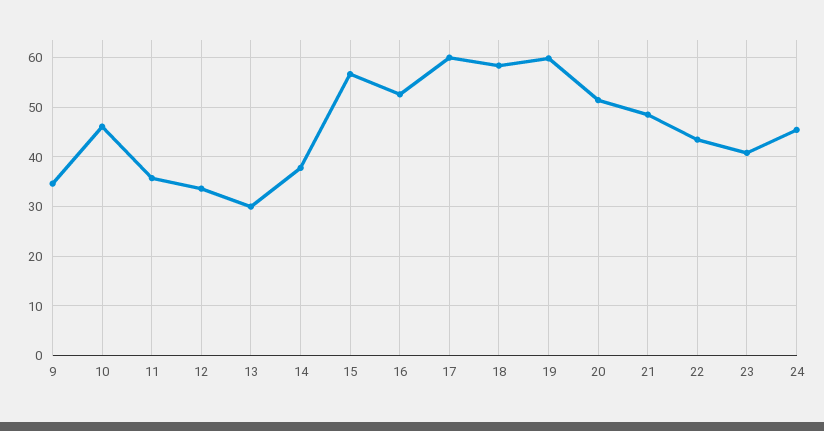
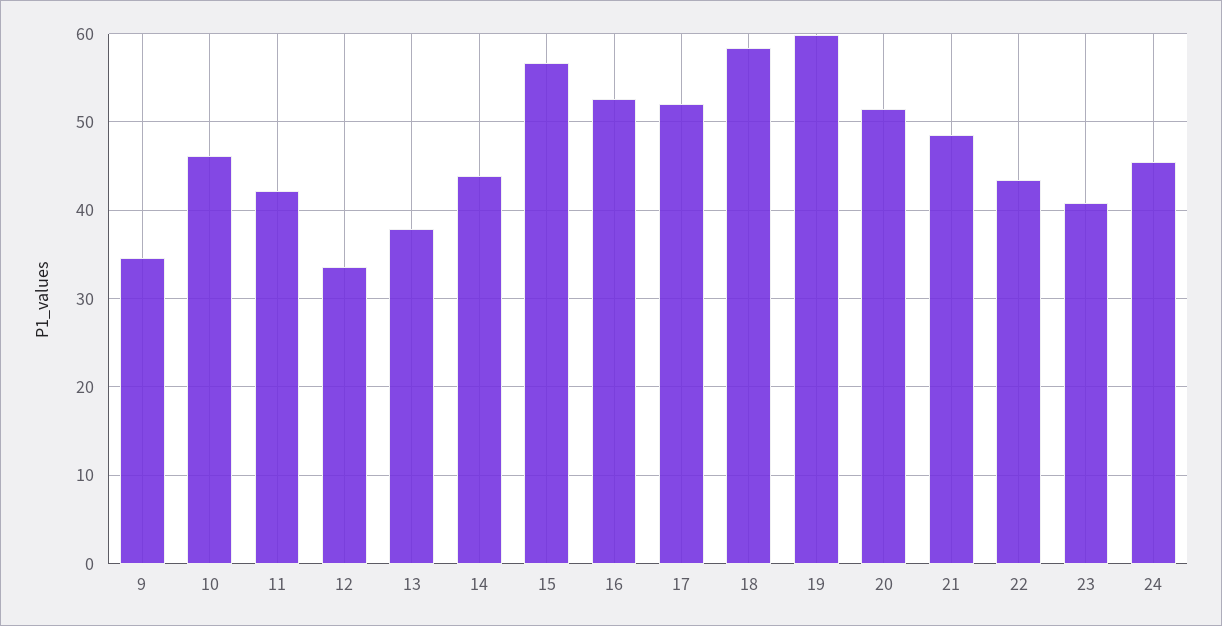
  {
    "9": 35,
    "10": 46,
-   "11": 36,
+   "11": 42,
    "12": 34,
-   "13": 30,
+   "13": 38,
-   "14": 38,
+   "14": 44,
    "15": 57,
    "16": 53,
-   "17": 60,
+   "17": 52,
    "18": 58,
    "19": 60,
    "20": 51,
    "21": 49,
    "22": 43,
    "23": 41,
    "24": 45
  }

